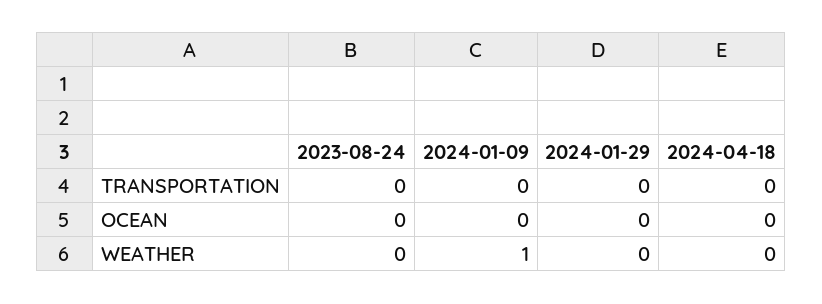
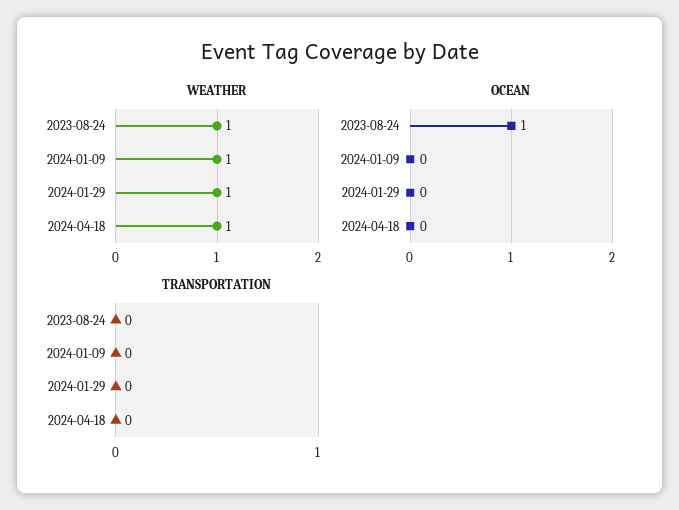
  {
    "TRANSPORTATION": {
      "2023-08-24": 0,
      "2024-01-09": 0,
      "2024-01-29": 0,
      "2024-04-18": 0
    },
    "OCEAN": {
-     "2023-08-24": 0,
+     "2023-08-24": 1,
      "2024-01-09": 0,
      "2024-01-29": 0,
      "2024-04-18": 0
    },
    "WEATHER": {
-     "2023-08-24": 0,
+     "2023-08-24": 1,
      "2024-01-09": 1,
-     "2024-01-29": 0,
+     "2024-01-29": 1,
-     "2024-04-18": 0
+     "2024-04-18": 1
    }
  }

